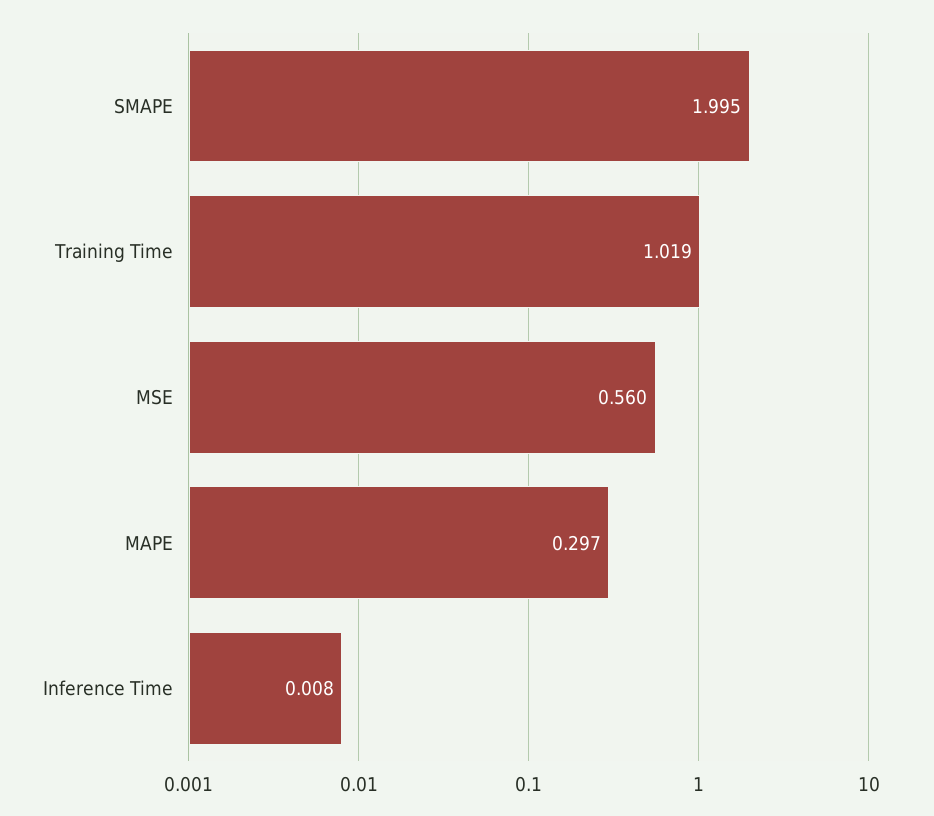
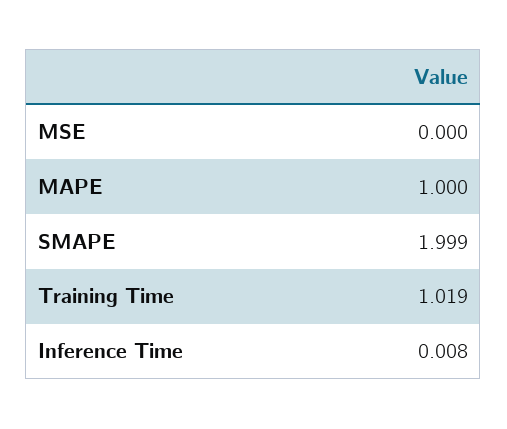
  {
-   "SMAPE": 1.995,
+   "SMAPE": 1.999,
    "Training Time": 1.019,
-   "MSE": 0.56,
+   "MSE": 0,
-   "MAPE": 0.297,
+   "MAPE": 1,
    "Inference Time": 0.008
  }

